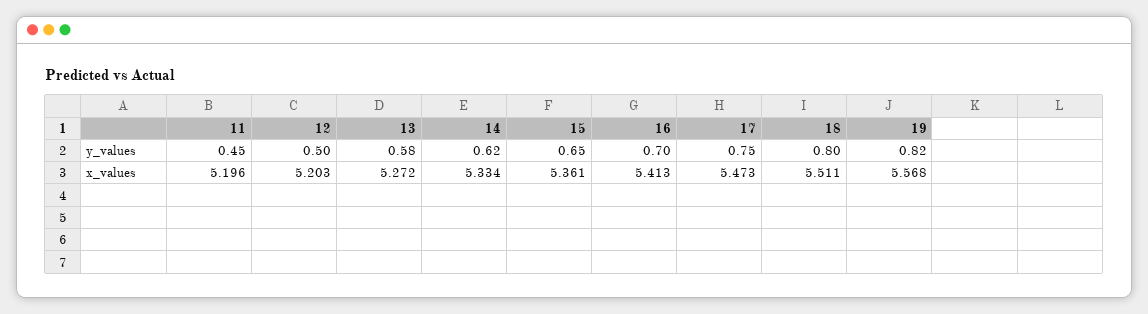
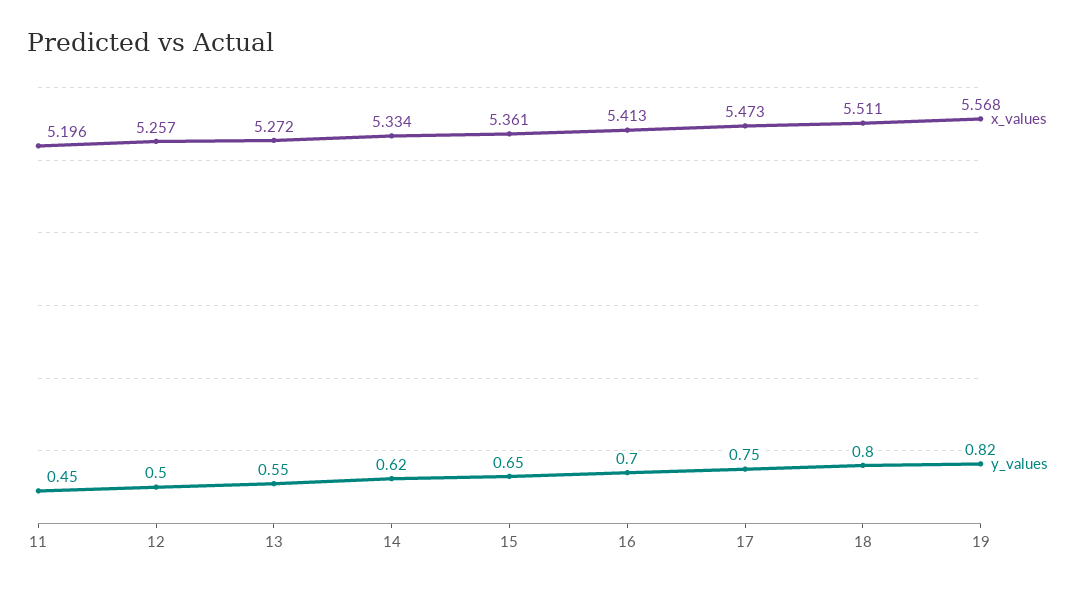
  {
    "y_values": {
      "11": 0.45,
      "12": 0.5,
-     "13": 0.58,
+     "13": 0.55,
      "14": 0.62,
      "15": 0.65,
      "16": 0.7,
      "17": 0.75,
      "18": 0.8,
      "19": 0.82
    },
    "x_values": {
      "11": 5.196,
-     "12": 5.203,
+     "12": 5.257,
      "13": 5.272,
      "14": 5.334,
      "15": 5.361,
      "16": 5.413,
      "17": 5.473,
      "18": 5.511,
      "19": 5.568
    }
  }

